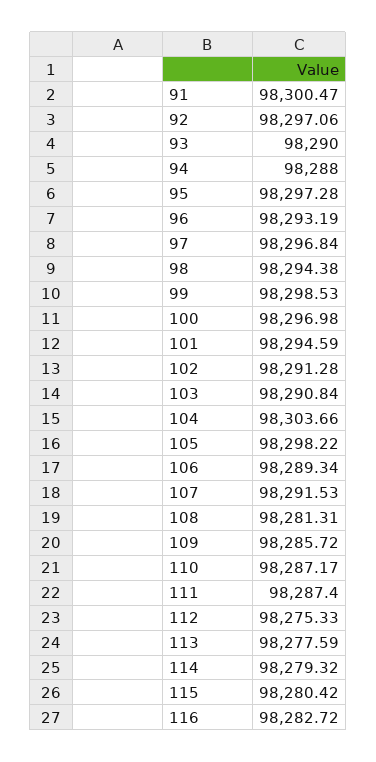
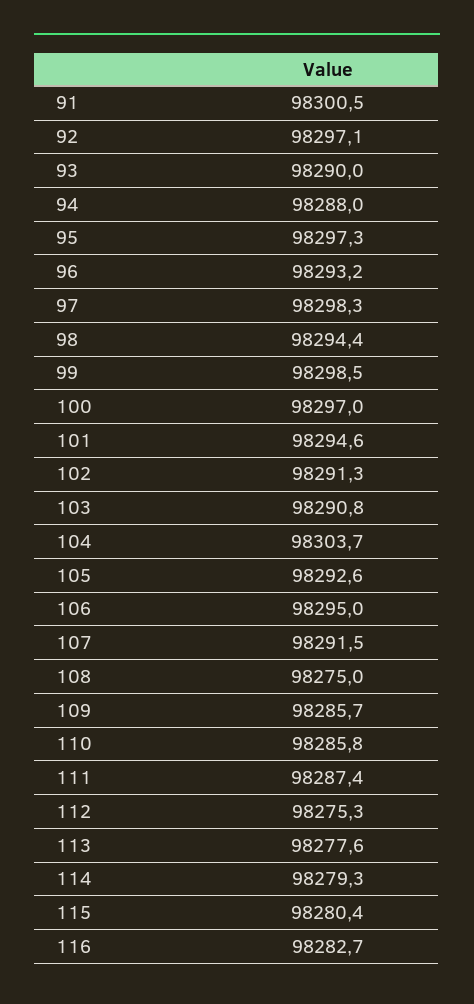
  {
    "91": 98300.47,
    "92": 98297.06,
    "93": 98290,
    "94": 98288,
    "95": 98297.28,
    "96": 98293.19,
-   "97": 98296.84,
+   "97": 98298.3,
    "98": 98294.38,
    "99": 98298.53,
    "100": 98296.98,
    "101": 98294.59,
    "102": 98291.28,
    "103": 98290.84,
    "104": 98303.66,
-   "105": 98298.22,
+   "105": 98292.6,
-   "106": 98289.34,
+   "106": 98295,
    "107": 98291.53,
-   "108": 98281.31,
+   "108": 98275,
    "109": 98285.72,
-   "110": 98287.17,
+   "110": 98285.8,
    "111": 98287.4,
    "112": 98275.33,
    "113": 98277.59,
    "114": 98279.32,
    "115": 98280.42,
    "116": 98282.72
  }

